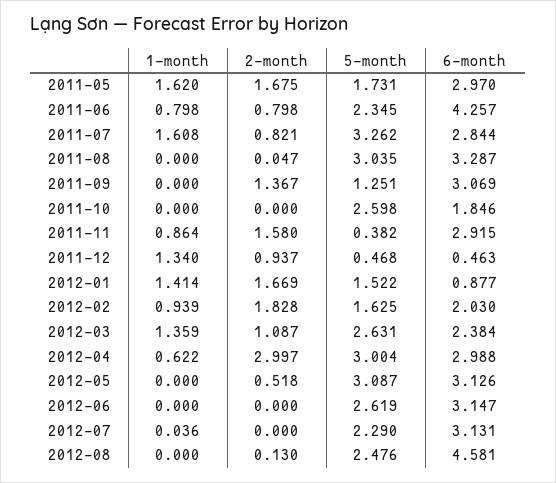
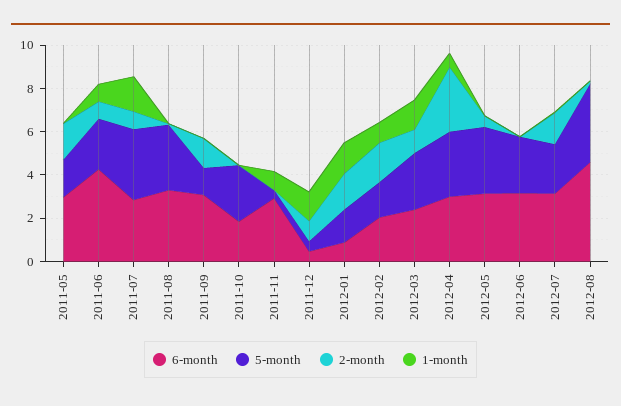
  {
    "1-month": {
-     "2011-05": 1.62,
+     "2011-05": 0,
      "2011-06": 0.798,
      "2011-07": 1.608,
      "2011-08": 0,
      "2011-09": 0,
      "2011-10": 0,
      "2011-11": 0.864,
      "2011-12": 1.34,
      "2012-01": 1.414,
      "2012-02": 0.939,
      "2012-03": 1.359,
      "2012-04": 0.622,
      "2012-05": 0,
      "2012-06": 0,
      "2012-07": 0.036,
      "2012-08": 0
    },
    "2-month": {
      "2011-05": 1.675,
      "2011-06": 0.798,
      "2011-07": 0.821,
      "2011-08": 0.047,
      "2011-09": 1.367,
      "2011-10": 0,
-     "2011-11": 1.58,
+     "2011-11": 0,
      "2011-12": 0.937,
      "2012-01": 1.669,
      "2012-02": 1.828,
      "2012-03": 1.087,
      "2012-04": 2.997,
      "2012-05": 0.518,
      "2012-06": 0,
-     "2012-07": 0,
+     "2012-07": 1.5,
      "2012-08": 0.13
    },
    "5-month": {
      "2011-05": 1.731,
      "2011-06": 2.345,
      "2011-07": 3.262,
      "2011-08": 3.035,
      "2011-09": 1.251,
      "2011-10": 2.598,
      "2011-11": 0.382,
      "2011-12": 0.468,
      "2012-01": 1.522,
      "2012-02": 1.625,
      "2012-03": 2.631,
      "2012-04": 3.004,
      "2012-05": 3.087,
      "2012-06": 2.619,
      "2012-07": 2.29,
-     "2012-08": 2.476
+     "2012-08": 3.5
    },
    "6-month": {
      "2011-05": 2.97,
      "2011-06": 4.257,
      "2011-07": 2.844,
      "2011-08": 3.287,
      "2011-09": 3.069,
      "2011-10": 1.846,
      "2011-11": 2.915,
      "2011-12": 0.463,
      "2012-01": 0.877,
      "2012-02": 2.03,
      "2012-03": 2.384,
      "2012-04": 2.988,
      "2012-05": 3.126,
      "2012-06": 3.147,
      "2012-07": 3.131,
      "2012-08": 4.581
    }
  }

